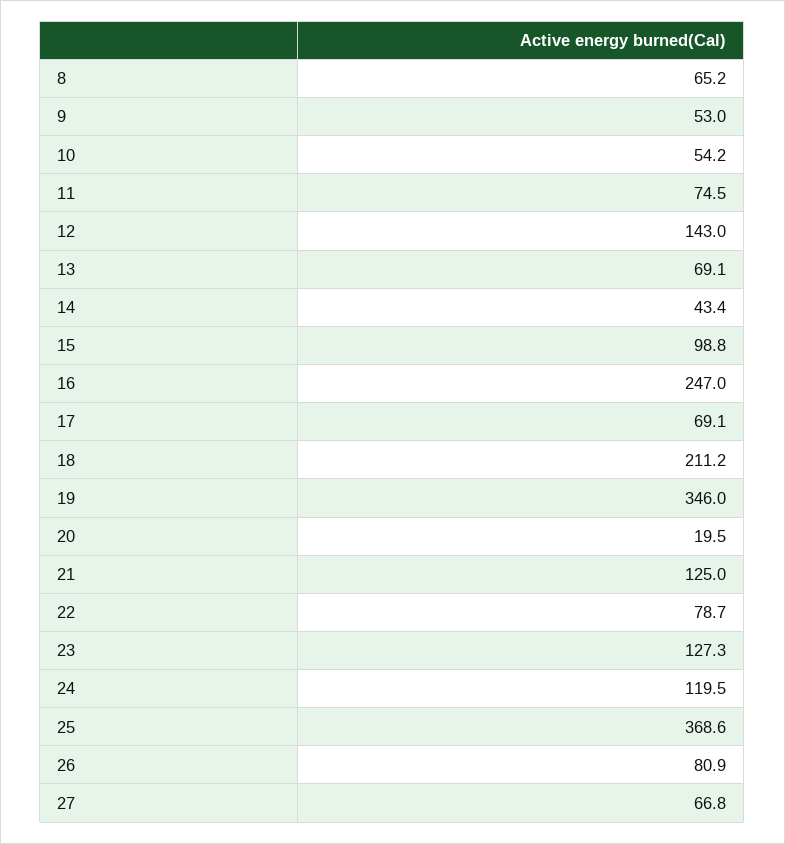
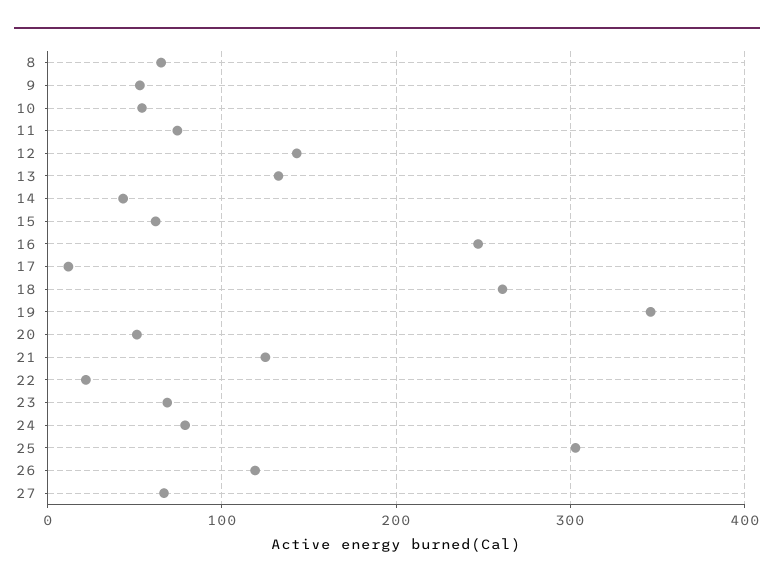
  {
    "8": 65.2,
    "9": 53,
    "10": 54.2,
    "11": 74.5,
    "12": 143,
-   "13": 69.1,
+   "13": 130,
    "14": 43.4,
-   "15": 98.8,
+   "15": 60,
    "16": 247,
-   "17": 69.1,
+   "17": 10,
-   "18": 211.2,
+   "18": 260,
    "19": 346,
-   "20": 19.5,
+   "20": 50,
    "21": 125,
-   "22": 78.7,
+   "22": 20,
-   "23": 127.3,
+   "23": 70,
-   "24": 119.5,
+   "24": 80,
-   "25": 368.6,
+   "25": 300,
-   "26": 80.9,
+   "26": 120,
    "27": 66.8
  }

